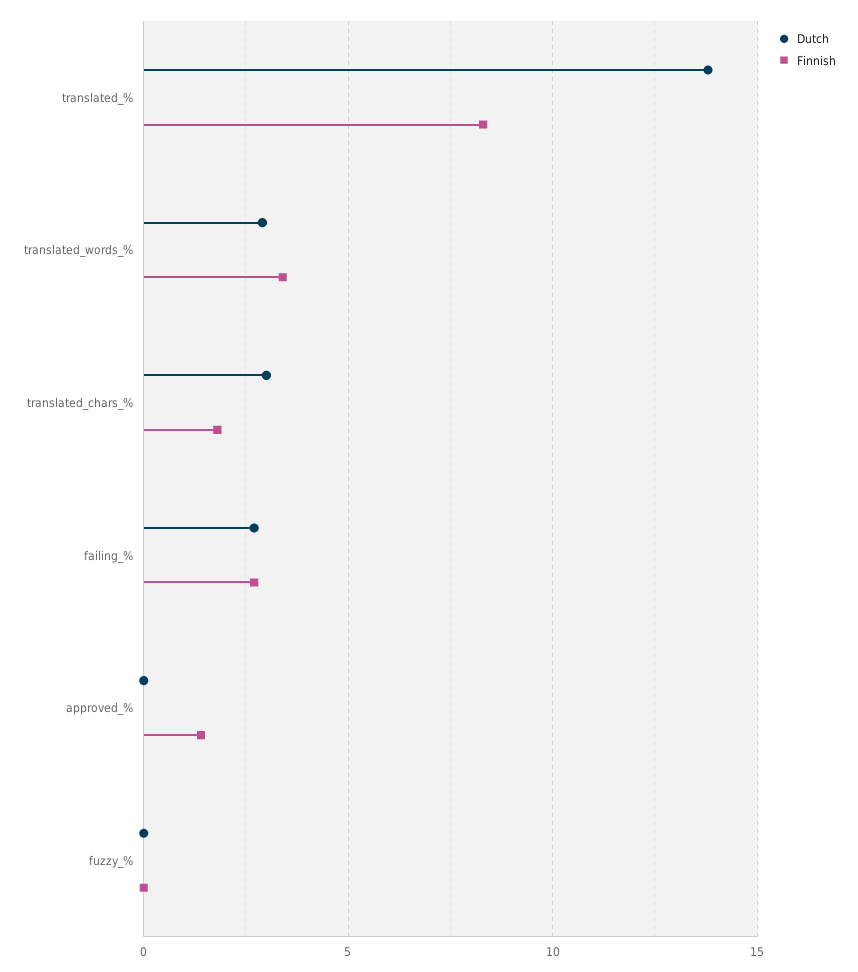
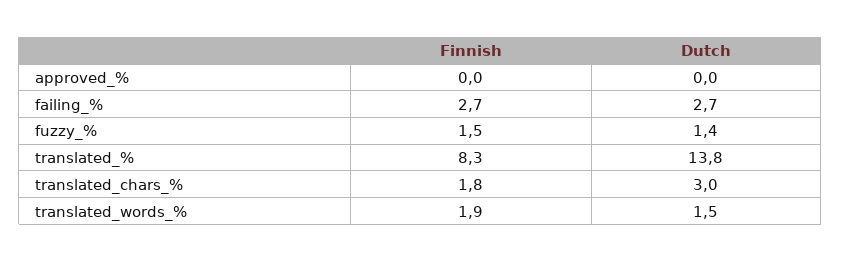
  {
    "Dutch": {
      "translated_%": 13.8,
-     "translated_words_%": 3,
+     "translated_words_%": 1.5,
      "translated_chars_%": 3,
      "failing_%": 2.7,
      "approved_%": 0,
-     "fuzzy_%": 0
+     "fuzzy_%": 1.4
    },
    "Finnish": {
      "translated_%": 8.3,
-     "translated_words_%": 3.5,
+     "translated_words_%": 1.9,
      "translated_chars_%": 1.8,
      "failing_%": 2.7,
-     "approved_%": 1.5,
+     "approved_%": 0,
-     "fuzzy_%": 0
+     "fuzzy_%": 1.5
    }
  }

